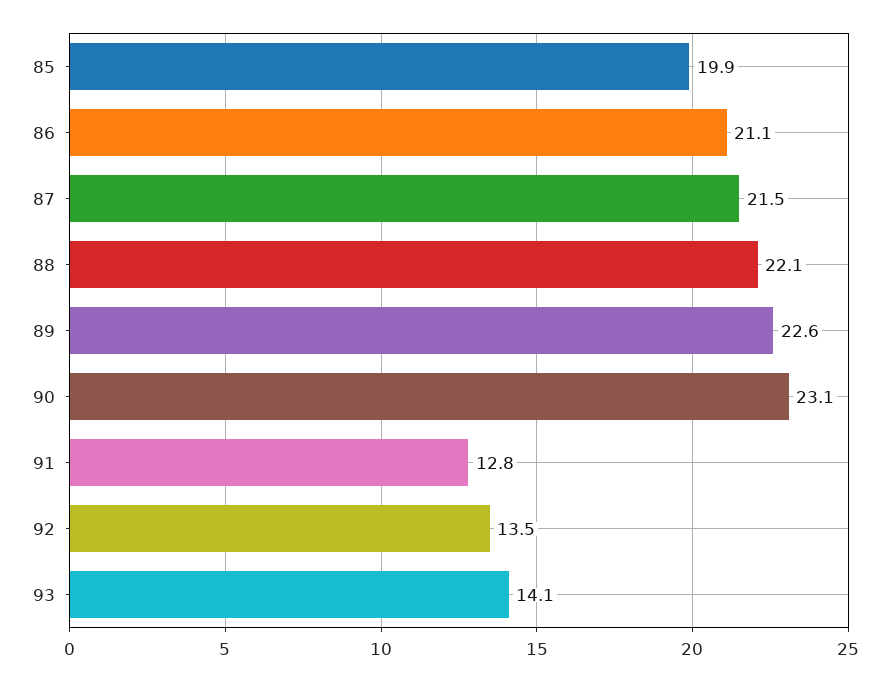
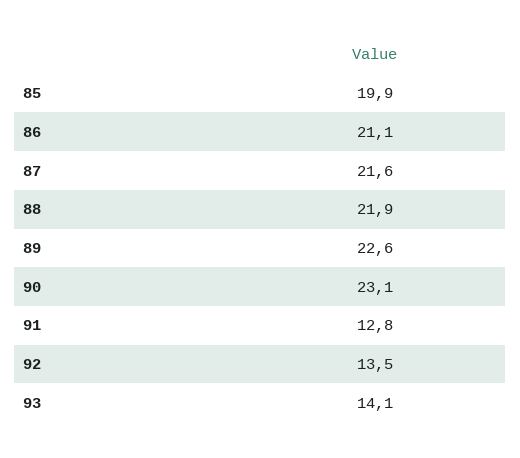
  {
    "85": 19.9,
    "86": 21.1,
-   "87": 21.5,
+   "87": 21.6,
-   "88": 22.1,
+   "88": 21.9,
    "89": 22.6,
    "90": 23.1,
    "91": 12.8,
    "92": 13.5,
    "93": 14.1
  }

